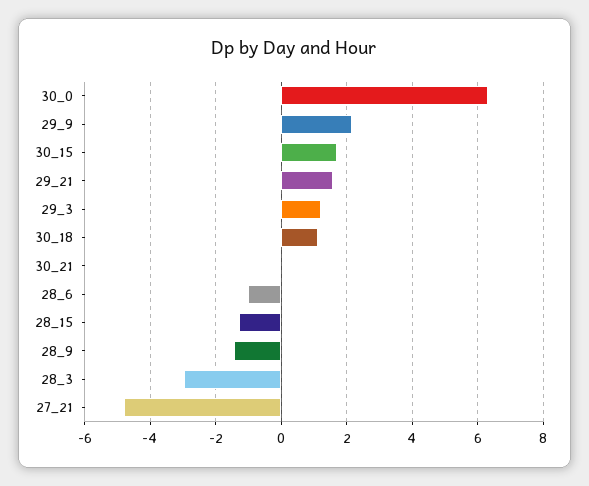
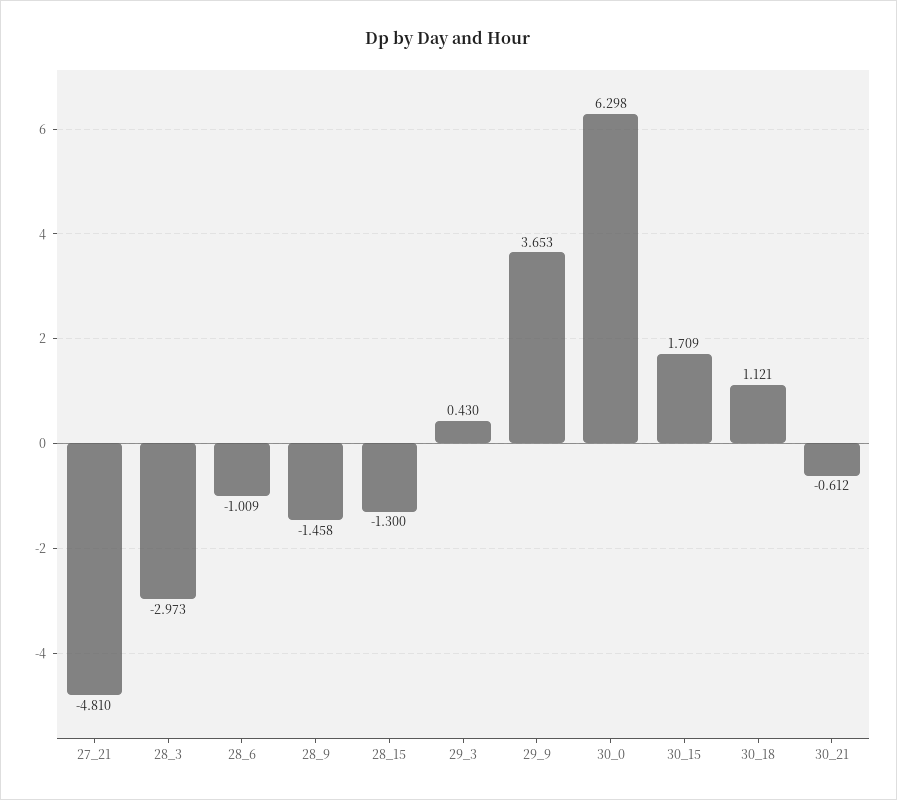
  {
    "30_0": 6.298,
-   "29_9": 2.2,
+   "29_9": 3.653,
    "30_15": 1.709,
-   "29_21": 1.6,
-   "29_3": 1.2,
+   "29_3": 0.43,
    "30_18": 1.121,
-   "30_21": 0,
+   "30_21": -0.612,
    "28_6": -1.009,
    "28_15": -1.3,
    "28_9": -1.458,
    "28_3": -2.973,
    "27_21": -4.81
  }

